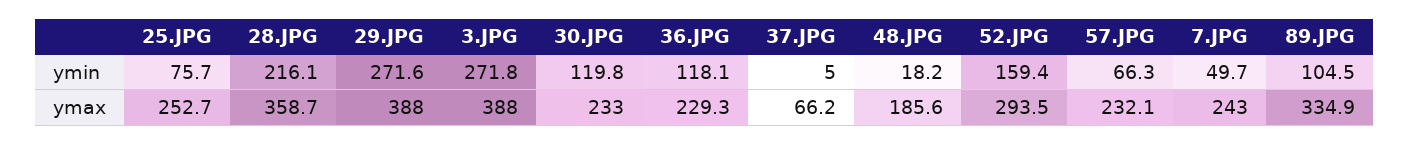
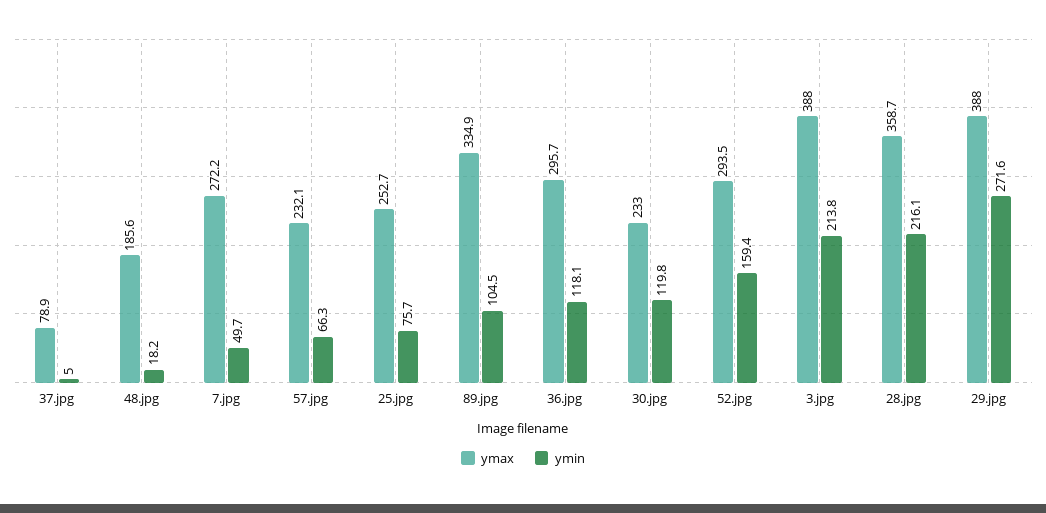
  {
    "ymin": {
      "25.JPG": 75.7,
      "28.JPG": 216.1,
      "29.JPG": 271.6,
-     "3.JPG": 271.8,
+     "3.JPG": 213.8,
      "30.JPG": 119.8,
      "36.JPG": 118.1,
      "37.JPG": 5,
      "48.JPG": 18.2,
      "52.JPG": 159.4,
      "57.JPG": 66.3,
      "7.JPG": 49.7,
      "89.JPG": 104.5
    },
    "ymax": {
      "25.JPG": 252.7,
      "28.JPG": 358.7,
      "29.JPG": 388,
      "3.JPG": 388,
      "30.JPG": 233,
-     "36.JPG": 229.3,
+     "36.JPG": 295.7,
-     "37.JPG": 66.2,
+     "37.JPG": 78.9,
      "48.JPG": 185.6,
      "52.JPG": 293.5,
      "57.JPG": 232.1,
-     "7.JPG": 243,
+     "7.JPG": 272.2,
      "89.JPG": 334.9
    }
  }

